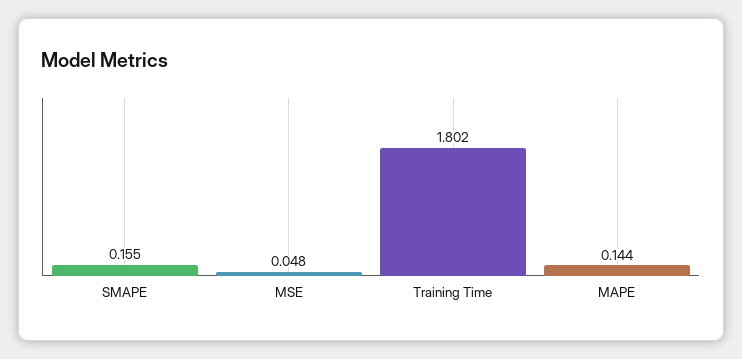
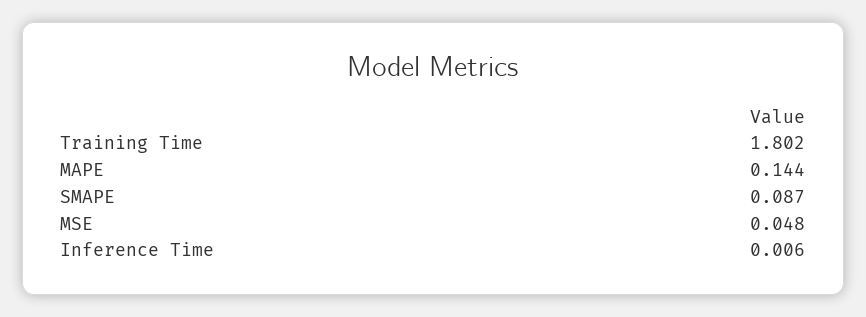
  {
-   "SMAPE": 0.155,
+   "SMAPE": 0.087,
    "MSE": 0.048,
    "Training Time": 1.802,
-   "MAPE": 0.144
+   "MAPE": 0.144,
+   "Inference Time": 0.006
  }

